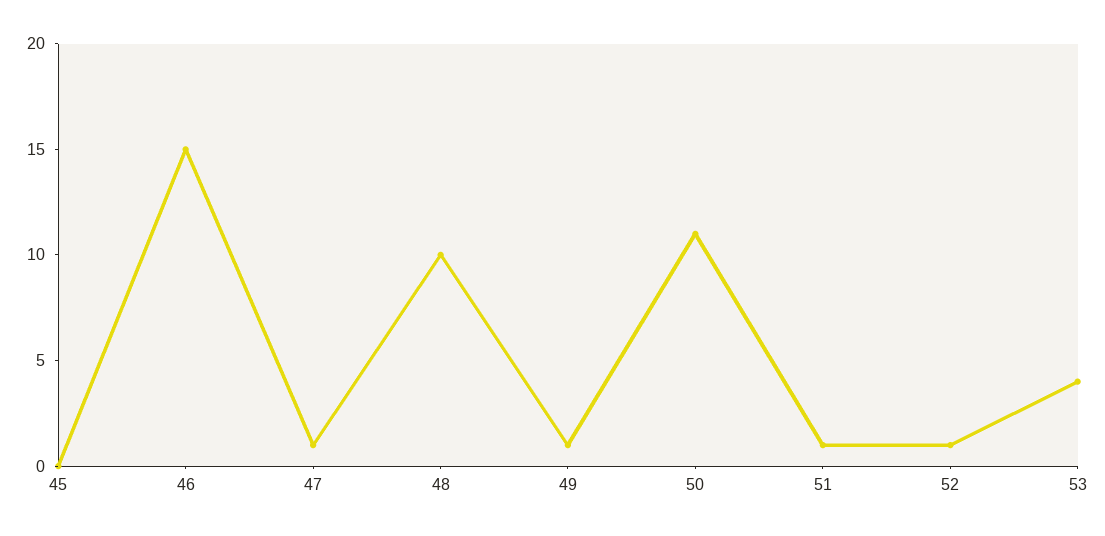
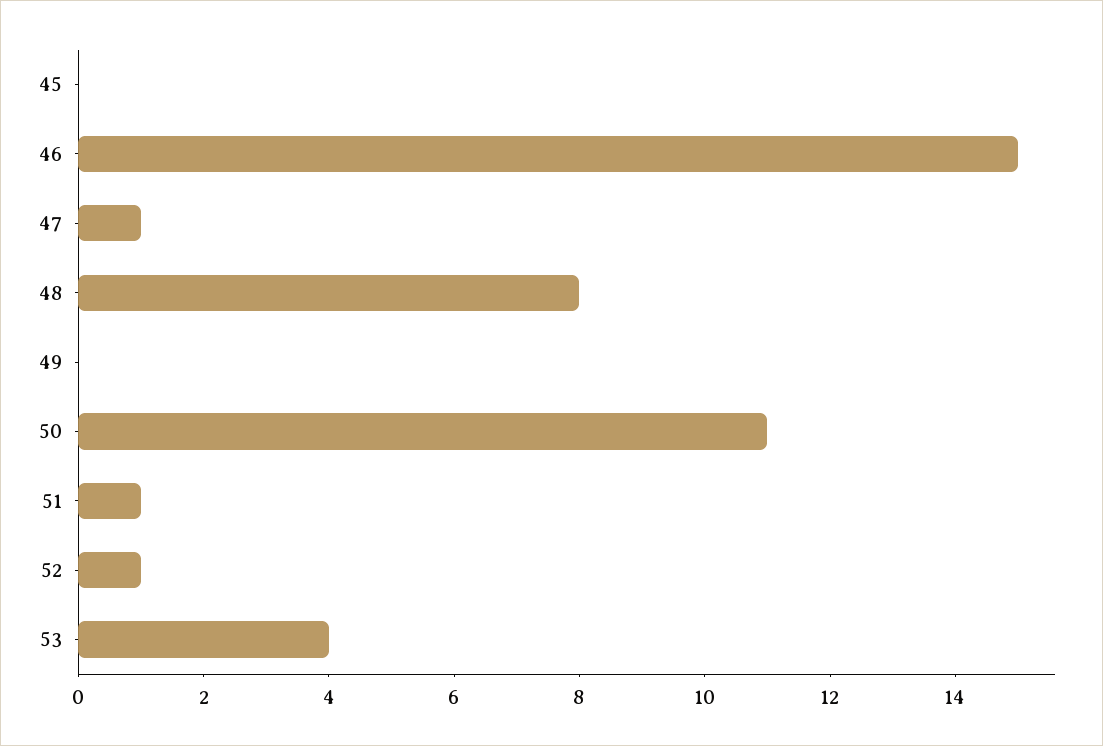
  {
    "45": 0,
    "46": 15,
    "47": 1,
-   "48": 10,
+   "48": 8,
-   "49": 1,
+   "49": 0,
    "50": 11,
    "51": 1,
    "52": 1,
    "53": 4
  }

